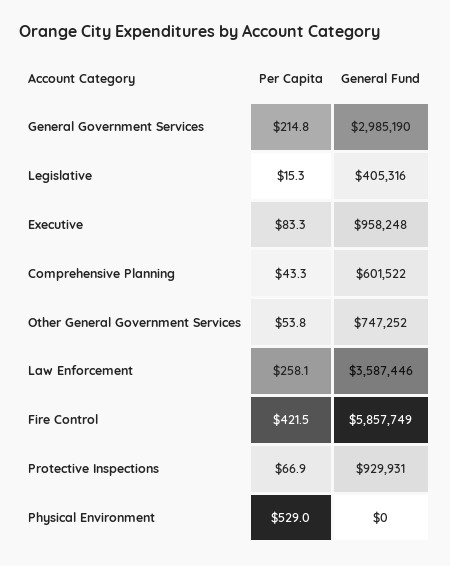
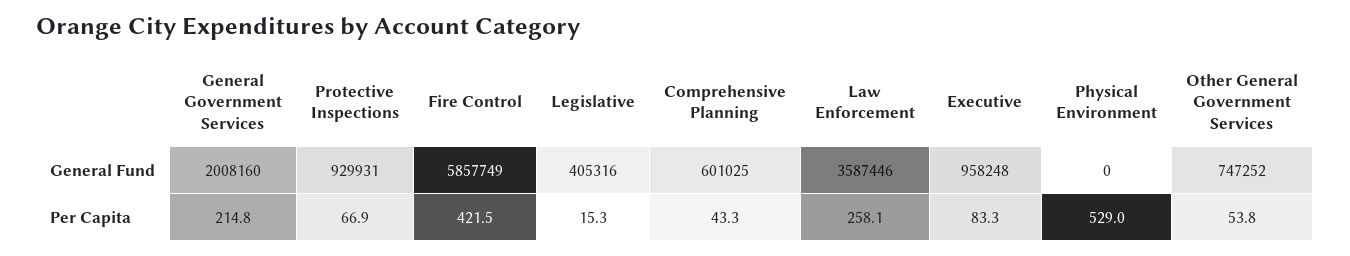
  {
    "Per Capita": {
      "General Government Services": 214.8,
      "Legislative": 15.3,
      "Executive": 83.3,
      "Comprehensive Planning": 43.3,
      "Other General Government Services": 53.8,
      "Law Enforcement": 258.1,
      "Fire Control": 421.5,
      "Protective Inspections": 66.9,
      "Physical Environment": 529
    },
    "General Fund": {
-     "General Government Services": 2985190,
+     "General Government Services": 2008160,
      "Legislative": 405316,
      "Executive": 958248,
-     "Comprehensive Planning": 601522,
+     "Comprehensive Planning": 601025,
      "Other General Government Services": 747252,
      "Law Enforcement": 3587446,
      "Fire Control": 5857749,
      "Protective Inspections": 929931,
      "Physical Environment": 0
    }
  }

